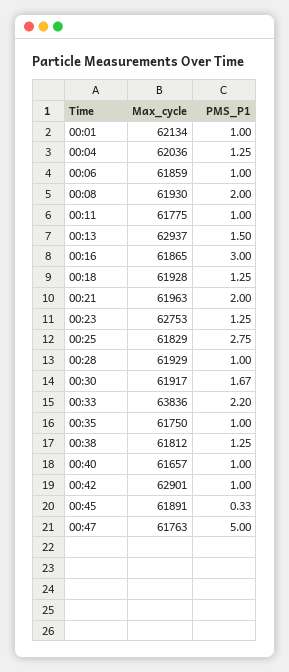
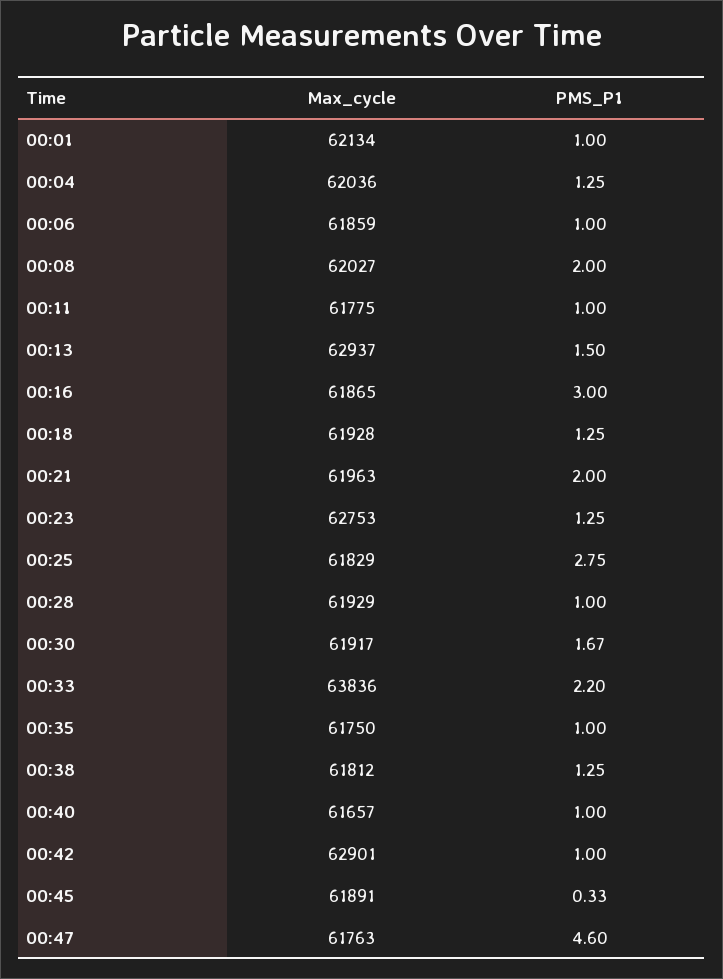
  {
    "Max_cycle": {
      "00:01": 62134,
      "00:04": 62036,
      "00:06": 61859,
-     "00:08": 61930,
+     "00:08": 62027,
      "00:11": 61775,
      "00:13": 62937,
      "00:16": 61865,
      "00:18": 61928,
      "00:21": 61963,
      "00:23": 62753,
      "00:25": 61829,
      "00:28": 61929,
      "00:30": 61917,
      "00:33": 63836,
      "00:35": 61750,
      "00:38": 61812,
      "00:40": 61657,
      "00:42": 62901,
      "00:45": 61891,
      "00:47": 61763
    },
    "PMS_P1": {
      "00:01": 1,
      "00:04": 1.25,
      "00:06": 1,
      "00:08": 2,
      "00:11": 1,
      "00:13": 1.5,
      "00:16": 3,
      "00:18": 1.25,
      "00:21": 2,
      "00:23": 1.25,
      "00:25": 2.75,
      "00:28": 1,
      "00:30": 1.67,
      "00:33": 2.2,
      "00:35": 1,
      "00:38": 1.25,
      "00:40": 1,
      "00:42": 1,
      "00:45": 0.33,
-     "00:47": 5
+     "00:47": 4.6
    }
  }

